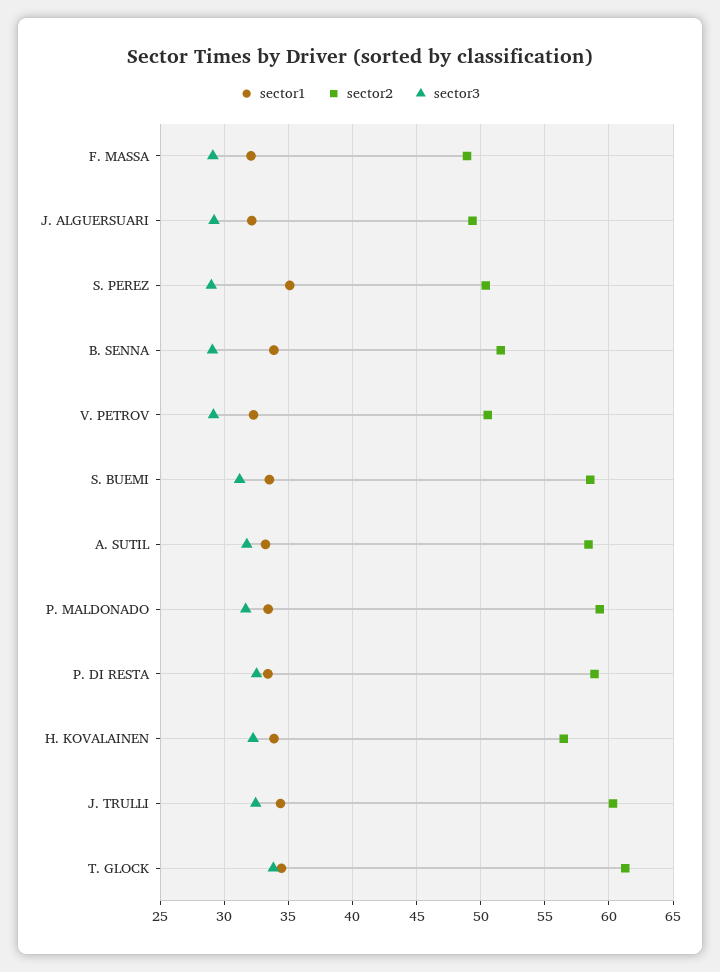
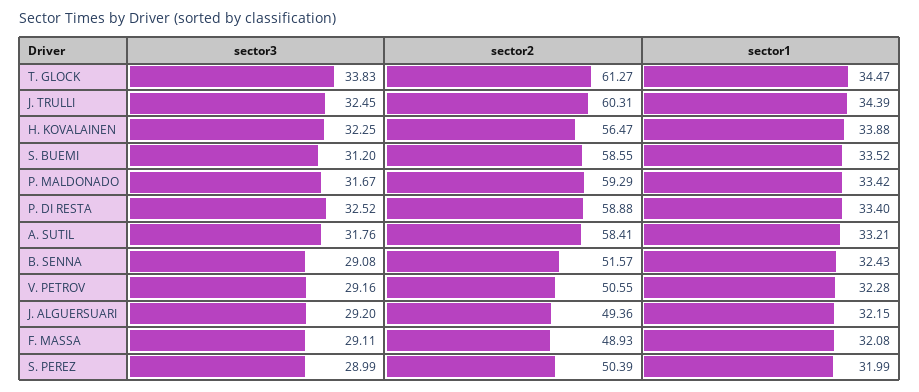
  {
    "sector1": {
      "F. MASSA": 32.08,
      "J. ALGUERSUARI": 32.15,
-     "S. PEREZ": 35,
+     "S. PEREZ": 31.99,
-     "B. SENNA": 34,
+     "B. SENNA": 32.43,
      "V. PETROV": 32.28,
      "S. BUEMI": 33.52,
      "A. SUTIL": 33.21,
      "P. MALDONADO": 33.42,
      "P. DI RESTA": 33.4,
      "H. KOVALAINEN": 33.88,
      "J. TRULLI": 34.39,
      "T. GLOCK": 34.47
    },
    "sector2": {
      "F. MASSA": 48.93,
      "J. ALGUERSUARI": 49.36,
      "S. PEREZ": 50.39,
      "B. SENNA": 51.57,
      "V. PETROV": 50.55,
      "S. BUEMI": 58.55,
      "A. SUTIL": 58.41,
      "P. MALDONADO": 59.29,
      "P. DI RESTA": 58.88,
      "H. KOVALAINEN": 56.47,
      "J. TRULLI": 60.31,
      "T. GLOCK": 61.27
    },
    "sector3": {
      "F. MASSA": 29.11,
      "J. ALGUERSUARI": 29.2,
      "S. PEREZ": 28.99,
      "B. SENNA": 29.08,
      "V. PETROV": 29.16,
      "S. BUEMI": 31.2,
      "A. SUTIL": 31.76,
      "P. MALDONADO": 31.67,
      "P. DI RESTA": 32.52,
      "H. KOVALAINEN": 32.25,
      "J. TRULLI": 32.45,
      "T. GLOCK": 33.83
    }
  }

